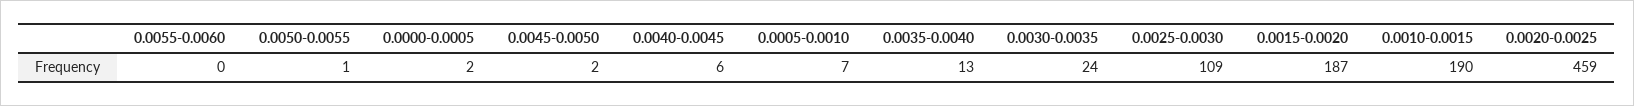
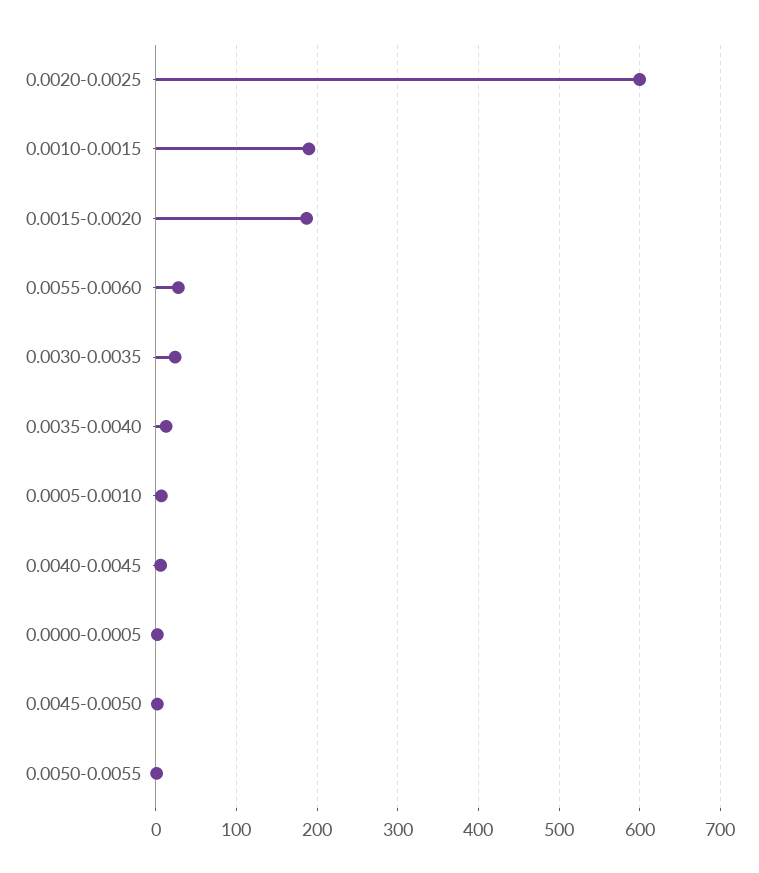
  {
-   "0.0055-0.0060": 0,
+   "0.0055-0.0060": 30,
    "0.0050-0.0055": 1,
    "0.0000-0.0005": 2,
    "0.0045-0.0050": 2,
    "0.0040-0.0045": 6,
    "0.0005-0.0010": 7,
    "0.0035-0.0040": 13,
    "0.0030-0.0035": 24,
-   "0.0025-0.0030": 109,
    "0.0015-0.0020": 187,
    "0.0010-0.0015": 190,
-   "0.0020-0.0025": 459
+   "0.0020-0.0025": 600
  }

